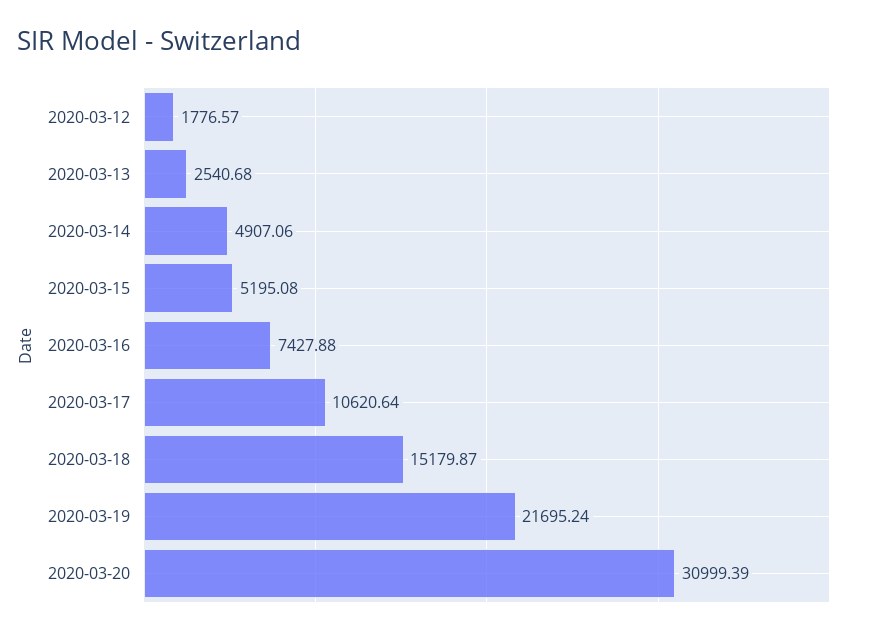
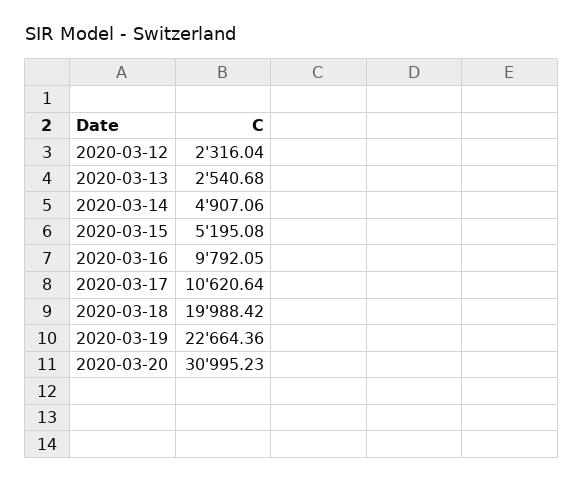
  {
-   "2020-03-12": 1776.57,
+   "2020-03-12": 2316.04,
    "2020-03-13": 2540.68,
    "2020-03-14": 4907.06,
    "2020-03-15": 5195.08,
-   "2020-03-16": 7427.88,
+   "2020-03-16": 9792.05,
    "2020-03-17": 10620.64,
-   "2020-03-18": 15179.87,
+   "2020-03-18": 19988.42,
-   "2020-03-19": 21695.24,
+   "2020-03-19": 22664.36,
-   "2020-03-20": 30999.39
+   "2020-03-20": 30995.23
  }

